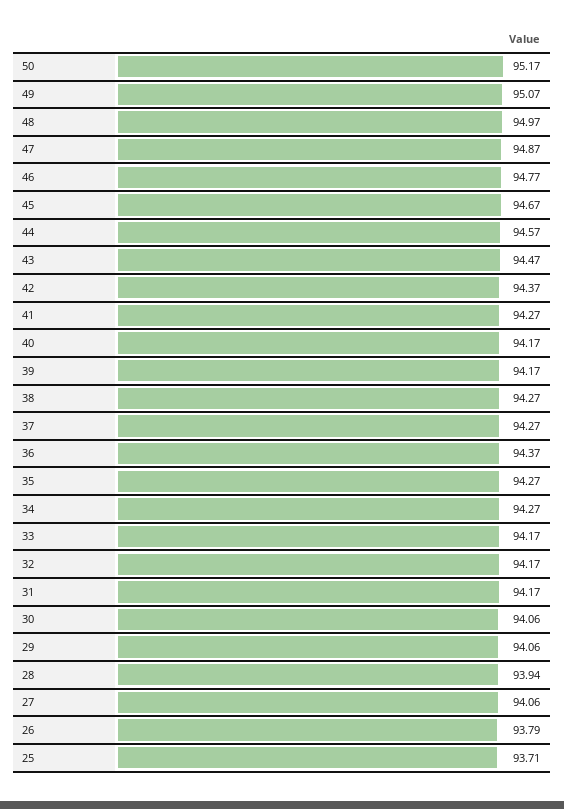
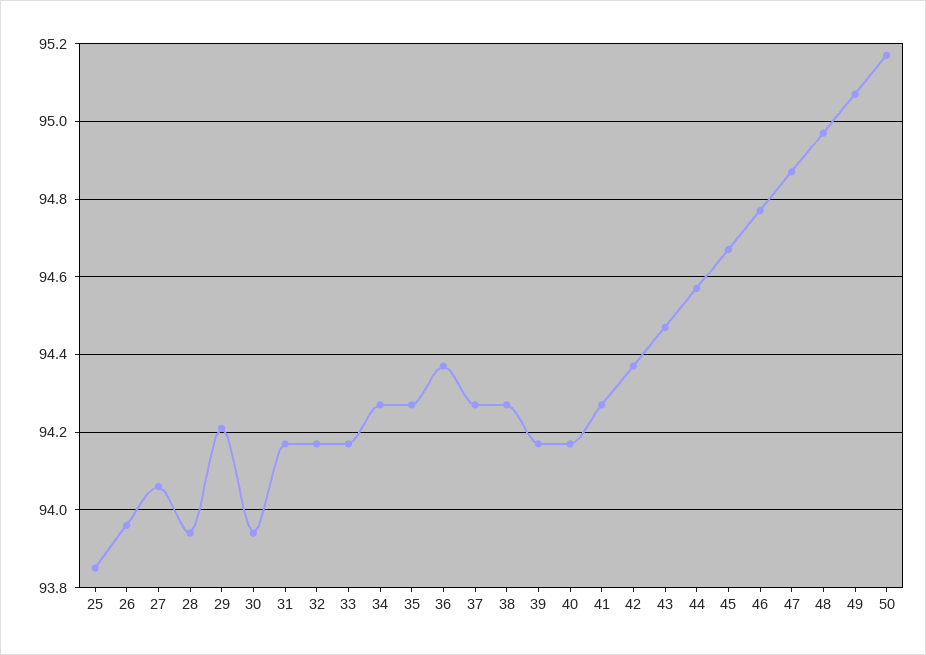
  {
    "50": 95.17,
    "49": 95.07,
    "48": 94.97,
    "47": 94.87,
    "46": 94.77,
    "45": 94.67,
    "44": 94.57,
    "43": 94.47,
    "42": 94.37,
    "41": 94.27,
    "40": 94.17,
    "39": 94.17,
    "38": 94.27,
    "37": 94.27,
    "36": 94.37,
    "35": 94.27,
    "34": 94.27,
    "33": 94.17,
    "32": 94.17,
    "31": 94.17,
-   "30": 94.06,
+   "30": 93.95,
-   "29": 94.06,
+   "29": 94.2,
    "28": 93.94,
    "27": 94.06,
-   "26": 93.79,
+   "26": 93.95,
-   "25": 93.71
+   "25": 93.85
  }

